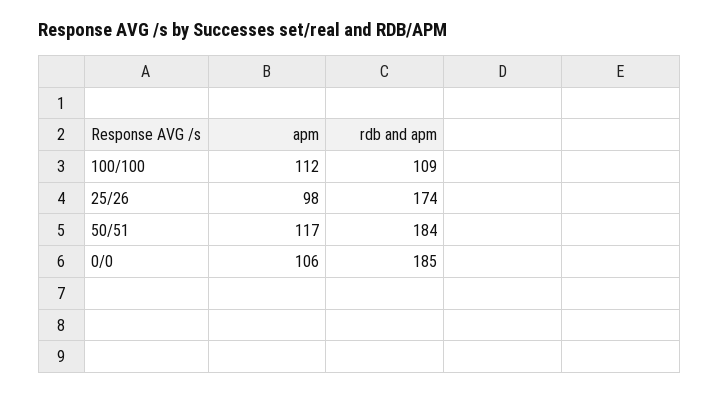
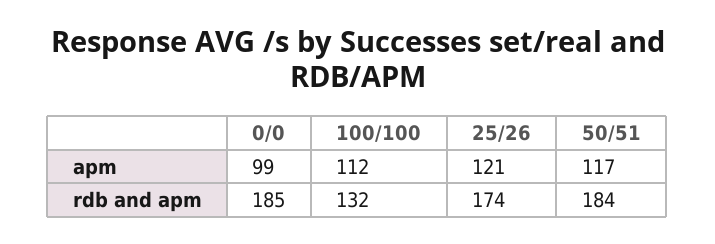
  {
    "apm": {
      "100/100": 112,
-     "25/26": 98,
+     "25/26": 121,
      "50/51": 117,
-     "0/0": 106
+     "0/0": 99
    },
    "rdb and apm": {
-     "100/100": 109,
+     "100/100": 132,
      "25/26": 174,
      "50/51": 184,
      "0/0": 185
    }
  }

